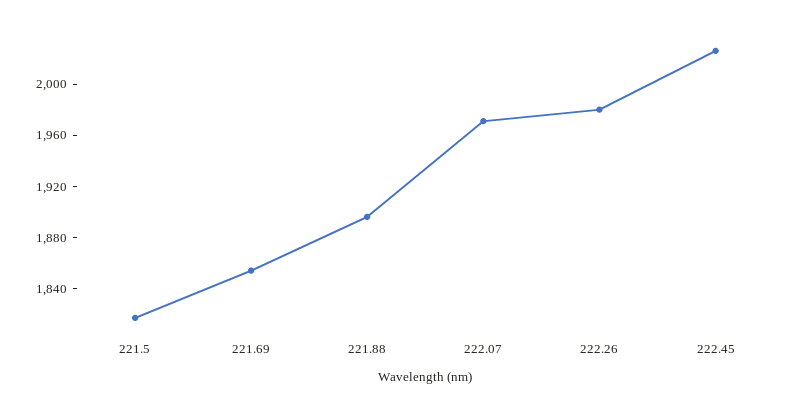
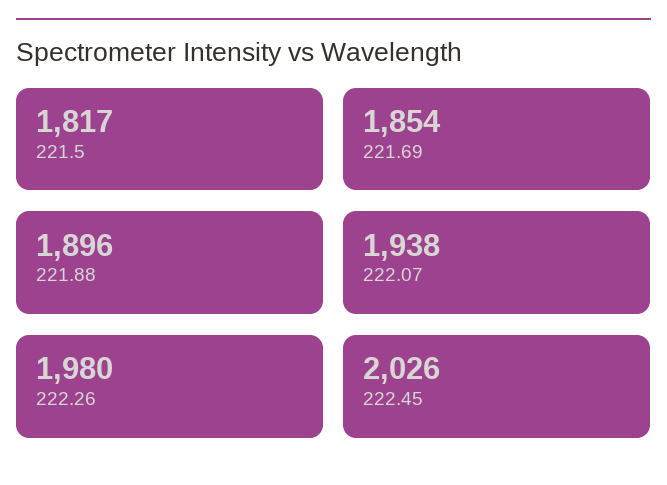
  {
    "221.5": 1817,
    "221.69": 1854,
    "221.88": 1896,
-   "222.07": 1970,
+   "222.07": 1938,
    "222.26": 1980,
    "222.45": 2026
  }

